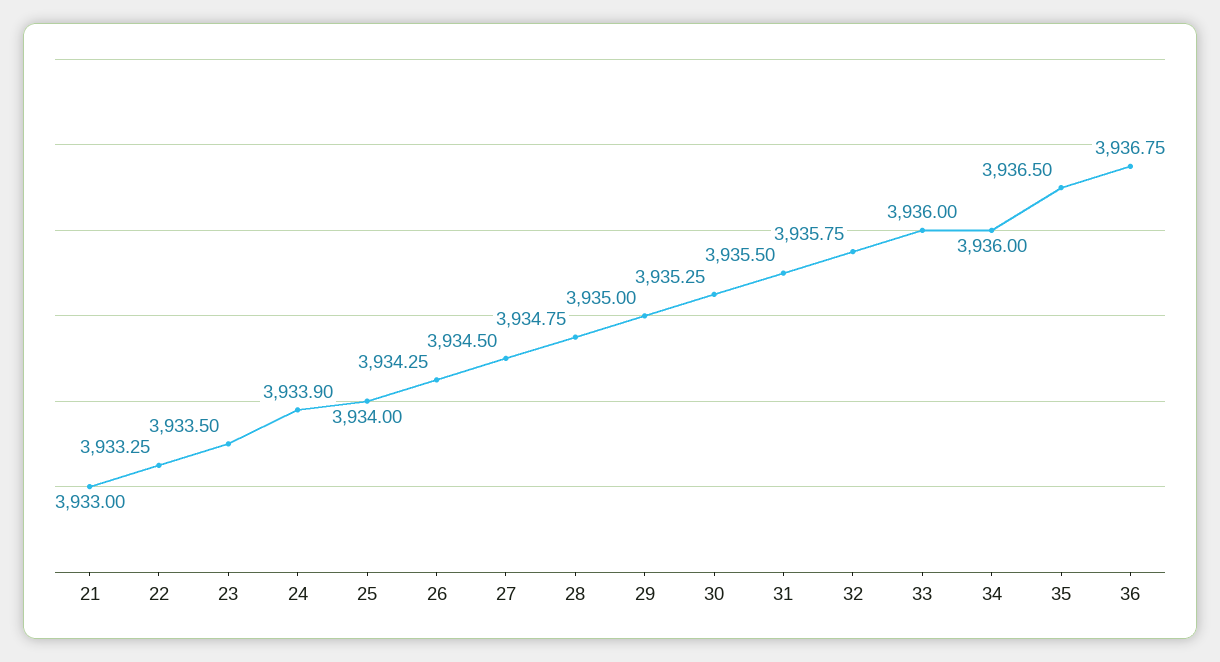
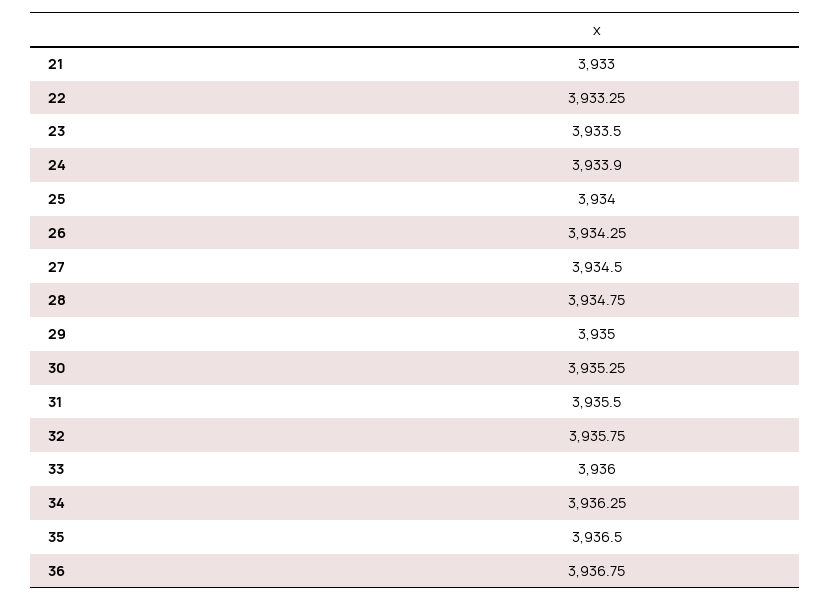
  {
    "21": 3933,
    "22": 3933.25,
    "23": 3933.5,
    "24": 3933.9,
    "25": 3934,
    "26": 3934.25,
    "27": 3934.5,
    "28": 3934.75,
    "29": 3935,
    "30": 3935.25,
    "31": 3935.5,
    "32": 3935.75,
    "33": 3936,
-   "34": 3936,
+   "34": 3936.25,
    "35": 3936.5,
    "36": 3936.75
  }

